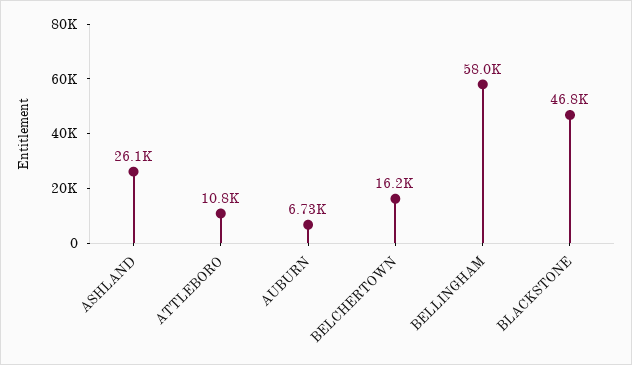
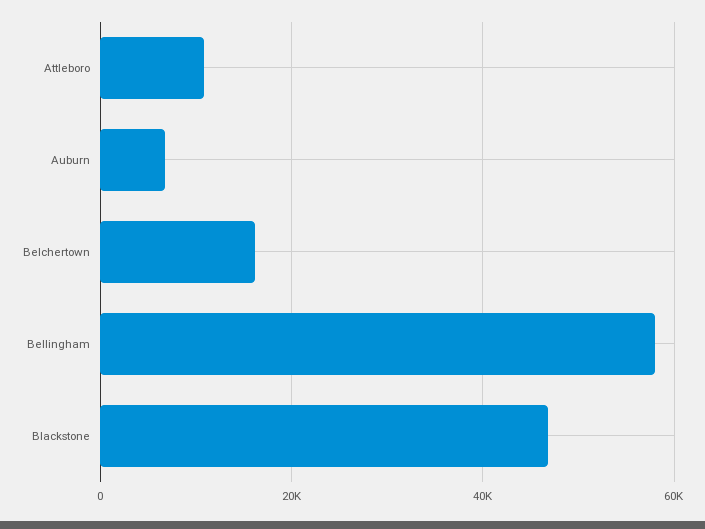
  {
-   "ASHLAND": 26100,
    "ATTLEBORO": 10800,
    "AUBURN": 6730,
    "BELCHERTOWN": 16200,
    "BELLINGHAM": 58000,
    "BLACKSTONE": 46800
  }

